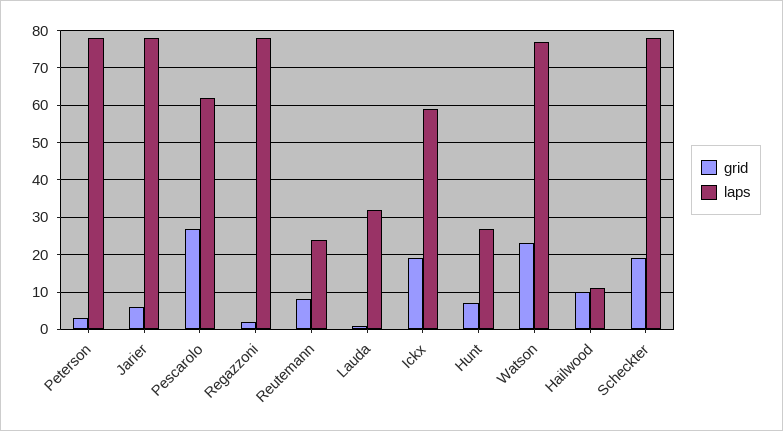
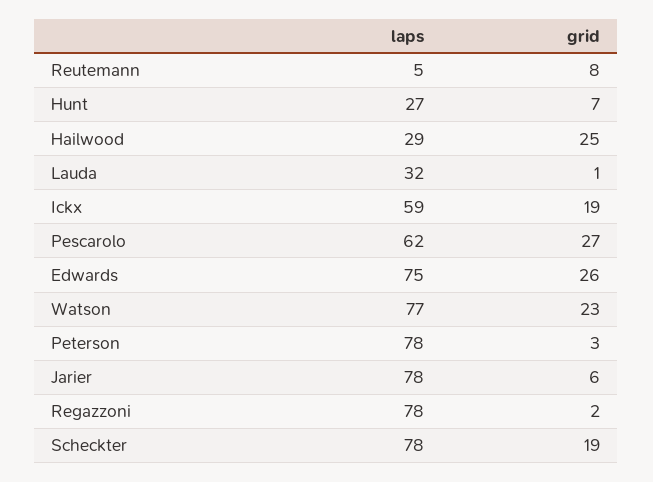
  {
    "grid": {
      "Peterson": 3,
      "Jarier": 6,
      "Pescarolo": 27,
      "Regazzoni": 2,
      "Reutemann": 8,
      "Lauda": 1,
      "Ickx": 19,
      "Hunt": 7,
      "Watson": 23,
-     "Hailwood": 10,
+     "Hailwood": 25,
-     "Scheckter": 19
+     "Scheckter": 19,
+     "Edwards": 26
    },
    "laps": {
      "Peterson": 78,
      "Jarier": 78,
      "Pescarolo": 62,
      "Regazzoni": 78,
-     "Reutemann": 25,
+     "Reutemann": 5,
      "Lauda": 32,
      "Ickx": 59,
      "Hunt": 27,
      "Watson": 77,
-     "Hailwood": 10,
+     "Hailwood": 29,
-     "Scheckter": 78
+     "Scheckter": 78,
+     "Edwards": 75
    }
  }

